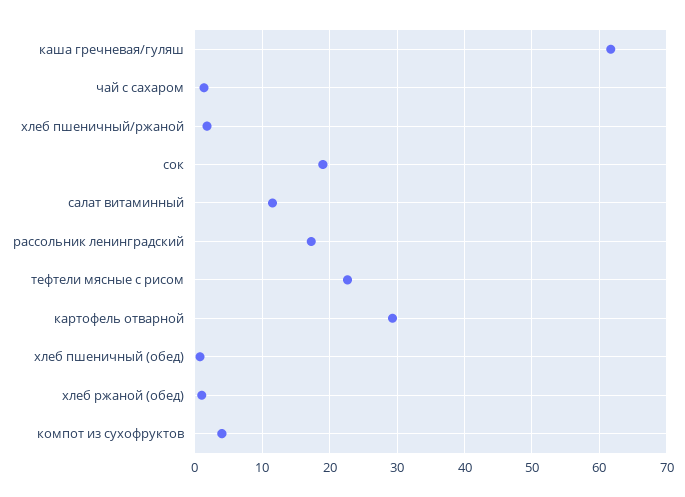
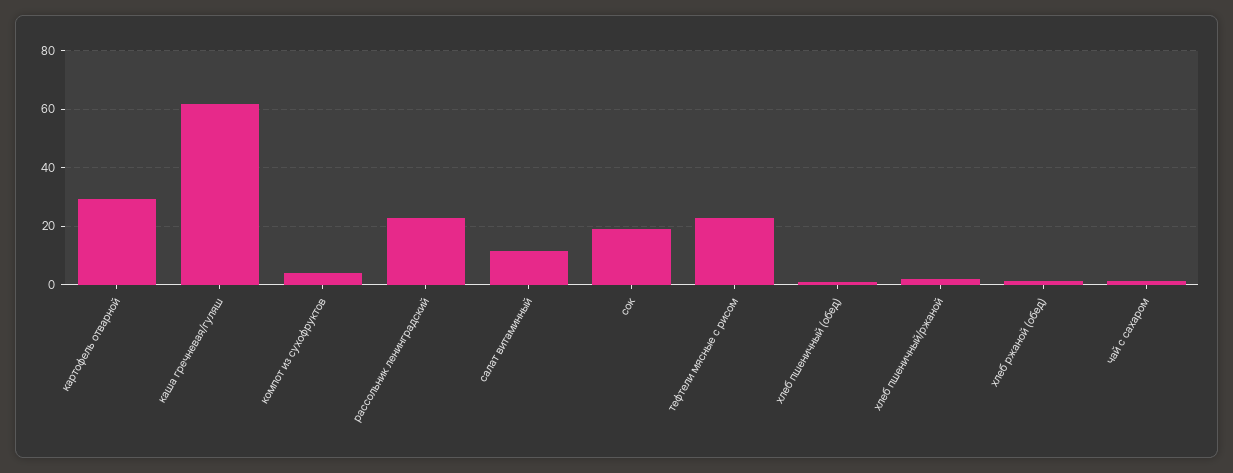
  {
    "каша гречневая/гуляш": 62,
    "чай с сахаром": 1,
    "хлеб пшеничный/ржаной": 2,
    "сок": 19,
    "салат витаминный": 12,
-   "рассольник ленинградский": 17,
+   "рассольник ленинградский": 22.5,
    "тефтели мясные с рисом": 23,
    "картофель отварной": 29,
    "хлеб пшеничный (обед)": 1,
    "хлеб ржаной (обед)": 1,
    "компот из сухофруктов": 4
  }

